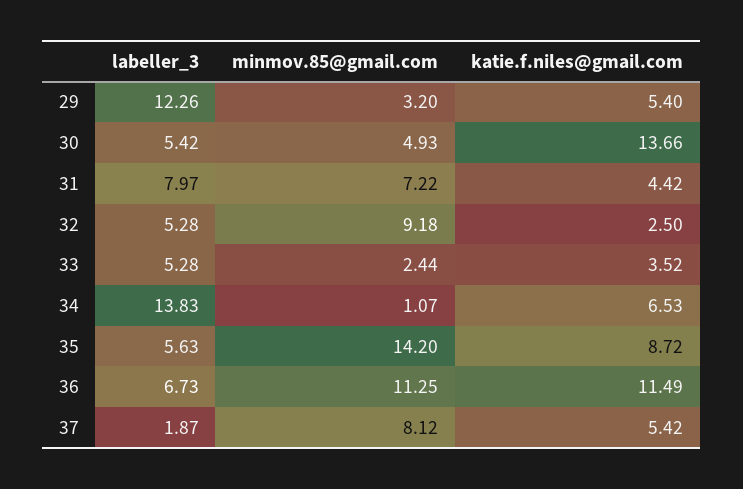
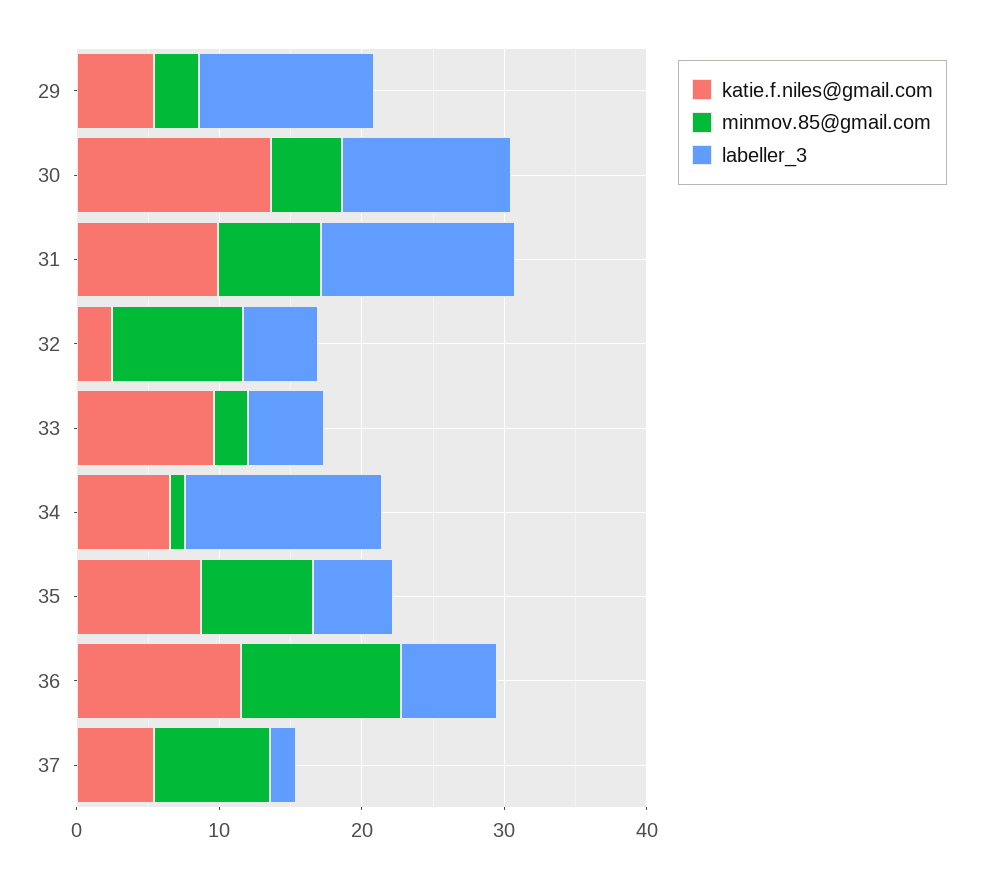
  {
    "labeller_3": {
      "29": 12.26,
-     "30": 5.42,
+     "30": 12,
-     "31": 7.97,
+     "31": 14,
      "32": 5.28,
      "33": 5.28,
      "34": 13.83,
      "35": 5.63,
      "36": 6.73,
      "37": 1.87
    },
    "minmov.85@gmail.com": {
      "29": 3.2,
      "30": 4.93,
      "31": 7.22,
      "32": 9.18,
      "33": 2.44,
      "34": 1.07,
-     "35": 14.2,
+     "35": 8,
      "36": 11.25,
      "37": 8.12
    },
    "katie.f.niles@gmail.com": {
      "29": 5.4,
      "30": 13.66,
-     "31": 4.42,
+     "31": 10,
      "32": 2.5,
-     "33": 3.52,
+     "33": 10,
      "34": 6.53,
      "35": 8.72,
      "36": 11.49,
      "37": 5.42
    }
  }

